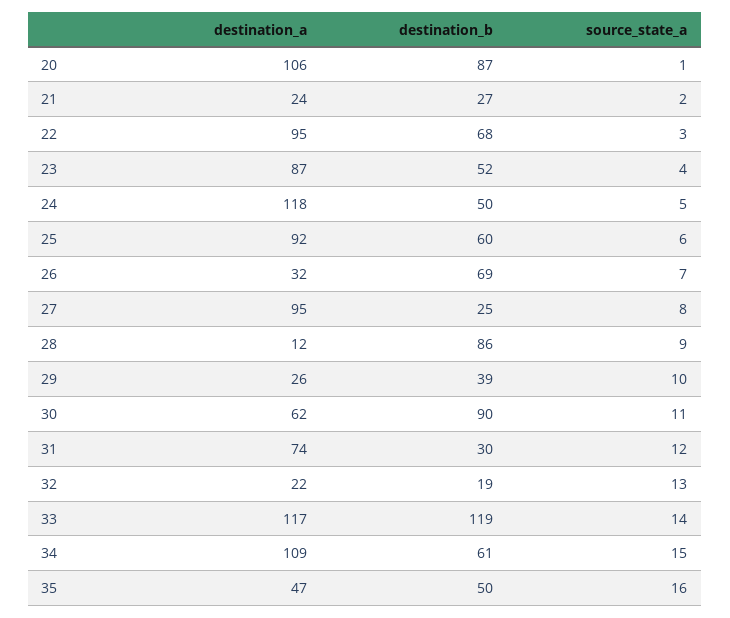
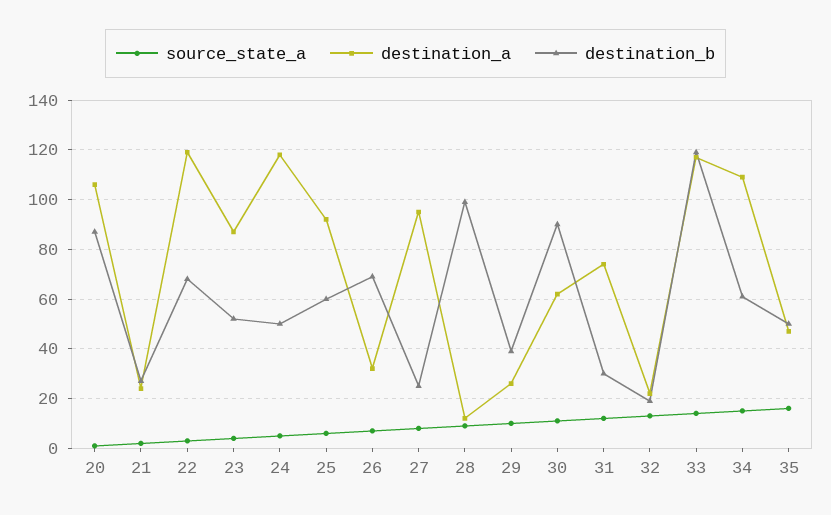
  {
    "destination_a": {
      "20": 106,
      "21": 24,
-     "22": 95,
+     "22": 120,
      "23": 87,
      "24": 118,
      "25": 92,
      "26": 32,
      "27": 95,
      "28": 12,
      "29": 26,
      "30": 62,
      "31": 74,
      "32": 22,
      "33": 117,
      "34": 109,
      "35": 47
    },
    "destination_b": {
      "20": 87,
      "21": 27,
      "22": 68,
      "23": 52,
      "24": 50,
      "25": 60,
      "26": 69,
      "27": 25,
-     "28": 86,
+     "28": 100,
      "29": 39,
      "30": 90,
      "31": 30,
      "32": 19,
      "33": 119,
      "34": 61,
      "35": 50
    },
    "source_state_a": {
      "20": 1,
      "21": 2,
      "22": 3,
      "23": 4,
      "24": 5,
      "25": 6,
      "26": 7,
      "27": 8,
      "28": 9,
      "29": 10,
      "30": 11,
      "31": 12,
      "32": 13,
      "33": 14,
      "34": 15,
      "35": 16
    }
  }

